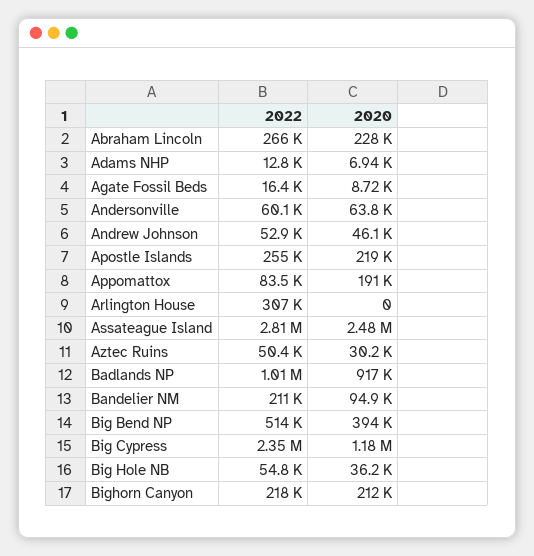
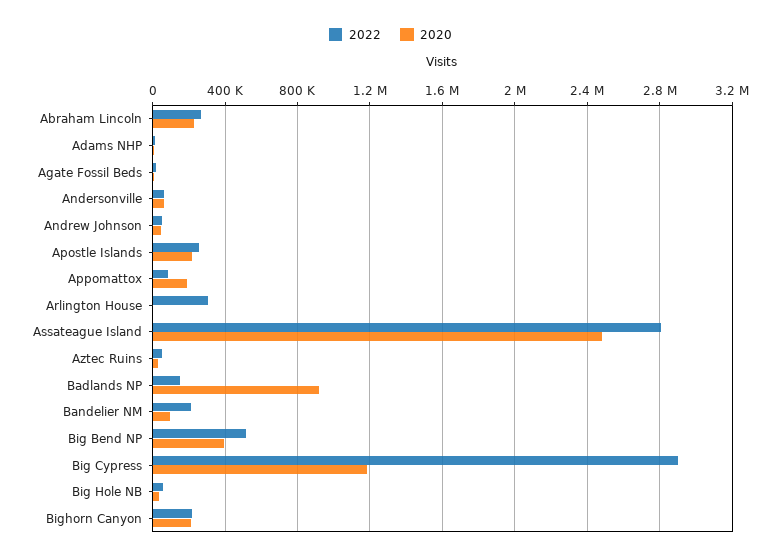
  {
    "2022": {
      "Abraham Lincoln": 266000,
      "Adams NHP": 12800,
      "Agate Fossil Beds": 16400,
      "Andersonville": 60100,
      "Andrew Johnson": 52900,
      "Apostle Islands": 255000,
      "Appomattox": 83500,
      "Arlington House": 307000,
      "Assateague Island": 2810000,
      "Aztec Ruins": 50400,
-     "Badlands NP": 1010000,
+     "Badlands NP": 150000,
      "Bandelier NM": 211000,
      "Big Bend NP": 514000,
-     "Big Cypress": 2350000,
+     "Big Cypress": 2900000,
      "Big Hole NB": 54800,
      "Bighorn Canyon": 218000
    },
    "2020": {
      "Abraham Lincoln": 228000,
      "Adams NHP": 6940,
      "Agate Fossil Beds": 8720,
      "Andersonville": 63800,
      "Andrew Johnson": 46100,
      "Apostle Islands": 219000,
      "Appomattox": 191000,
      "Arlington House": 0,
      "Assateague Island": 2480000,
      "Aztec Ruins": 30200,
      "Badlands NP": 917000,
      "Bandelier NM": 94900,
      "Big Bend NP": 394000,
      "Big Cypress": 1180000,
      "Big Hole NB": 36200,
      "Bighorn Canyon": 212000
    }
  }

